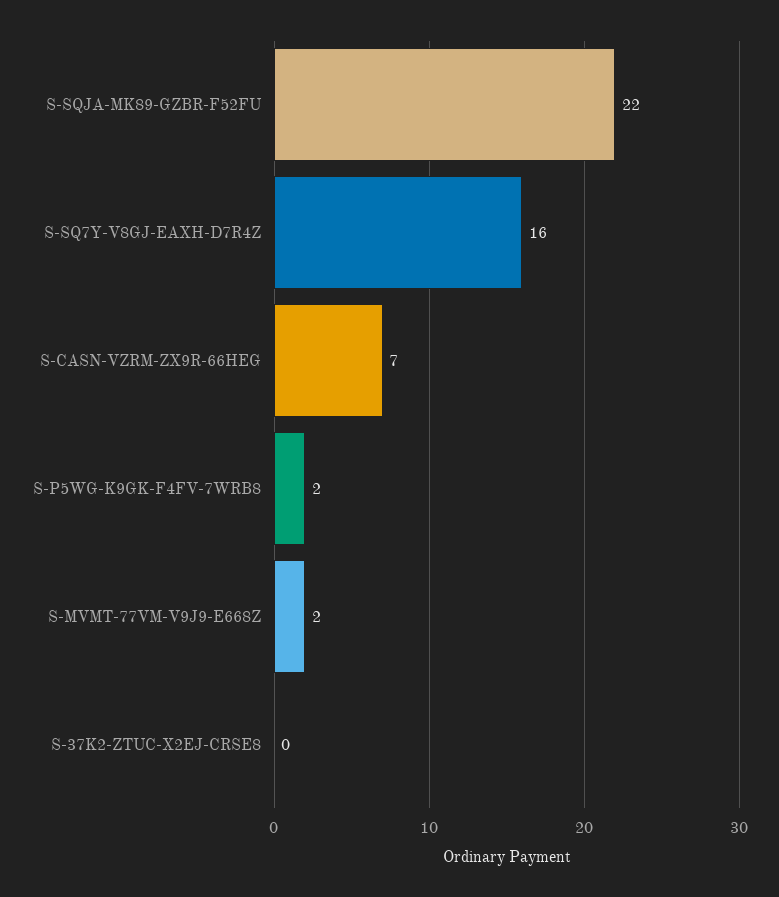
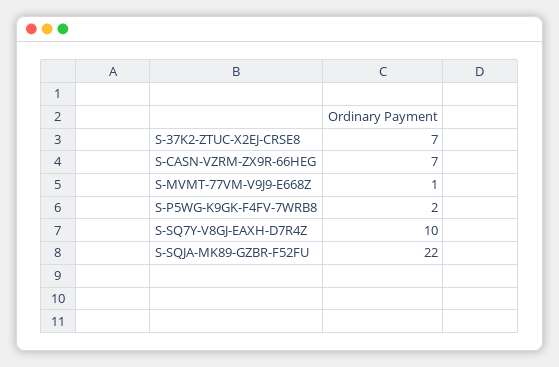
  {
    "S-SQJA-MK89-GZBR-F52FU": 22,
-   "S-SQ7Y-V8GJ-EAXH-D7R4Z": 16,
+   "S-SQ7Y-V8GJ-EAXH-D7R4Z": 10,
    "S-CASN-VZRM-ZX9R-66HEG": 7,
    "S-P5WG-K9GK-F4FV-7WRB8": 2,
-   "S-MVMT-77VM-V9J9-E668Z": 2,
+   "S-MVMT-77VM-V9J9-E668Z": 1,
-   "S-37K2-ZTUC-X2EJ-CRSE8": 0
+   "S-37K2-ZTUC-X2EJ-CRSE8": 7
  }

